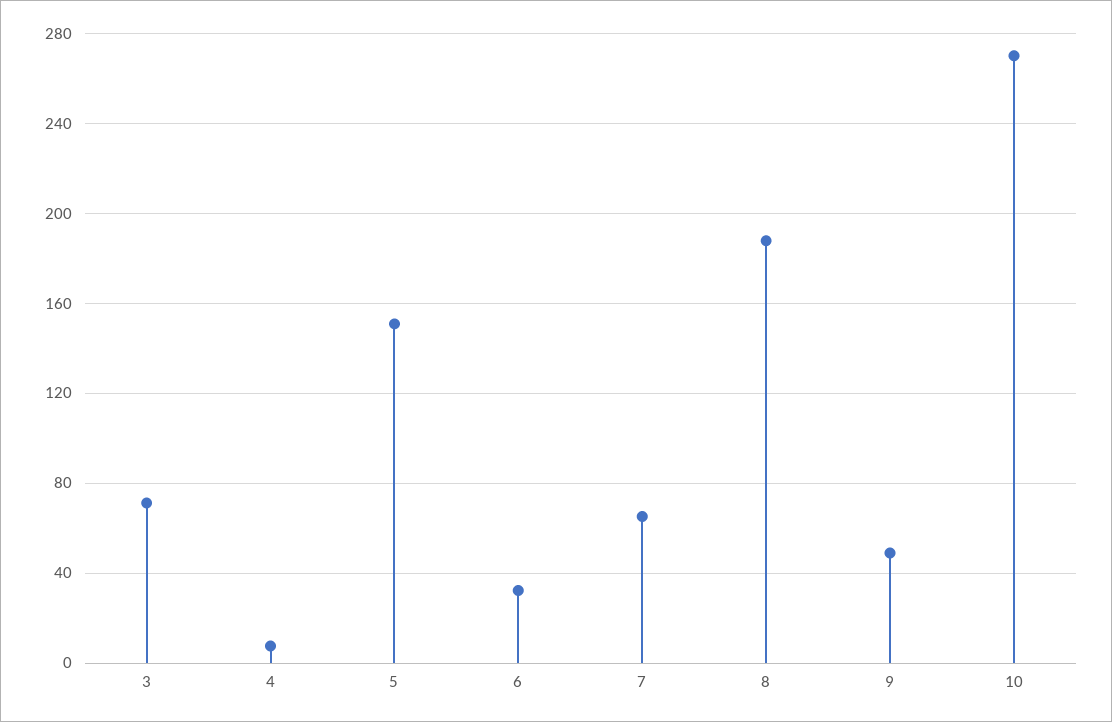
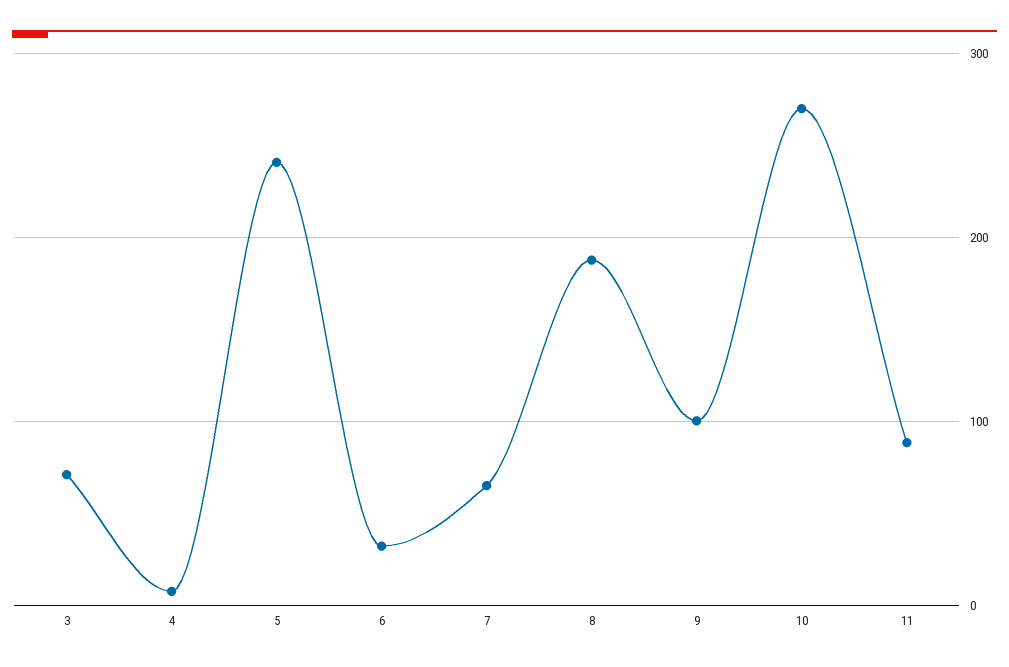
  {
    "3": 70,
    "4": 10,
-   "5": 150,
+   "5": 240,
    "6": 30,
    "7": 65,
    "8": 190,
-   "9": 50,
+   "9": 100,
-   "10": 270
+   "10": 270,
+   "11": 90
  }

